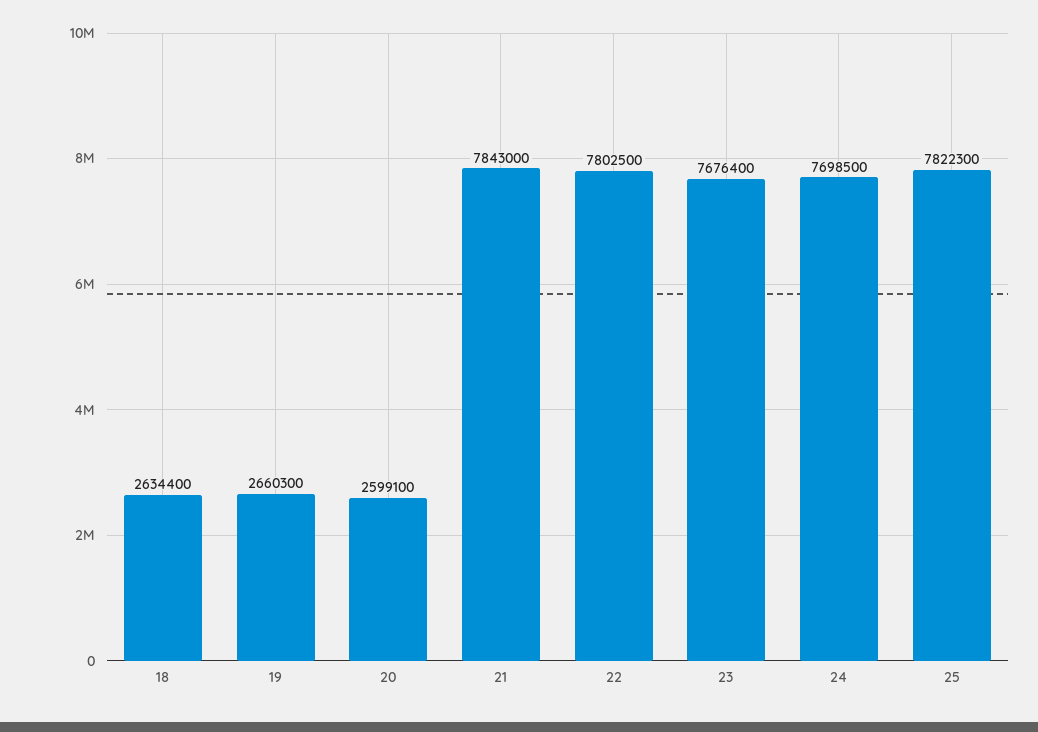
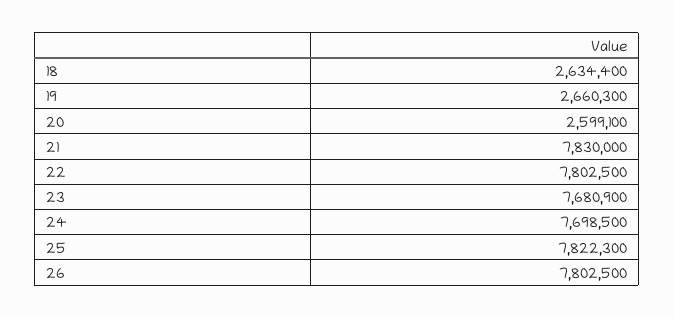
  {
    "18": 2634400,
    "19": 2660300,
    "20": 2599100,
-   "21": 7843000,
+   "21": 7830000,
    "22": 7802500,
-   "23": 7676400,
+   "23": 7680900,
    "24": 7698500,
-   "25": 7822300
+   "25": 7822300,
+   "26": 7802500
  }

